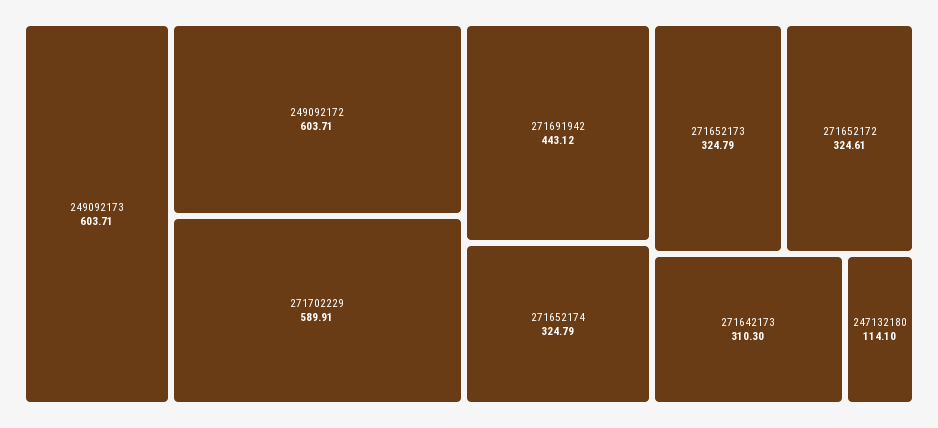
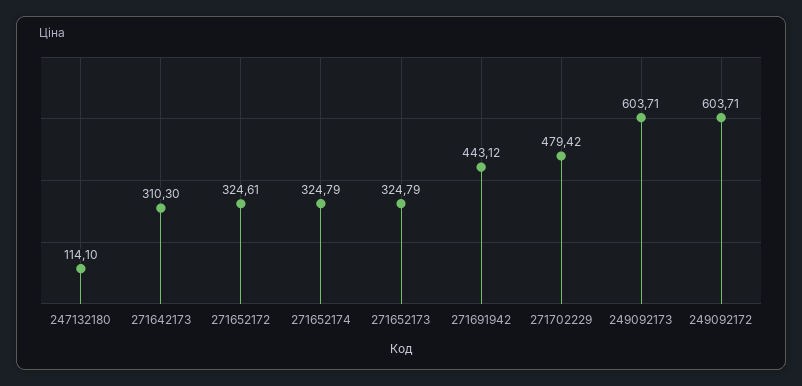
  {
    "249092173": 603.71,
    "249092172": 603.71,
-   "271702229": 589.91,
+   "271702229": 479.42,
    "271691942": 443.12,
    "271652174": 324.79,
    "271652173": 324.79,
    "271652172": 324.61,
    "271642173": 310.3,
    "247132180": 114.1
  }

